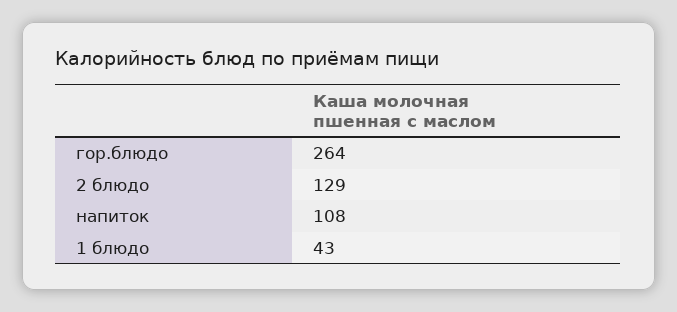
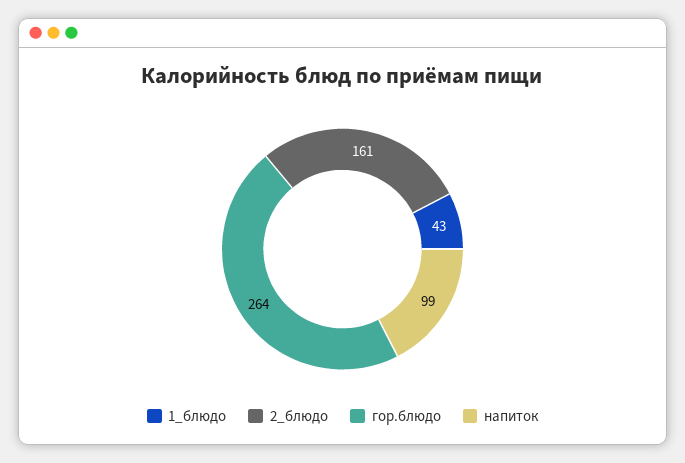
  {
    "гор.блюдо": 264,
-   "2 блюдо": 129,
+   "2 блюдо": 161,
-   "напиток": 108,
+   "напиток": 99,
    "1 блюдо": 43
  }

